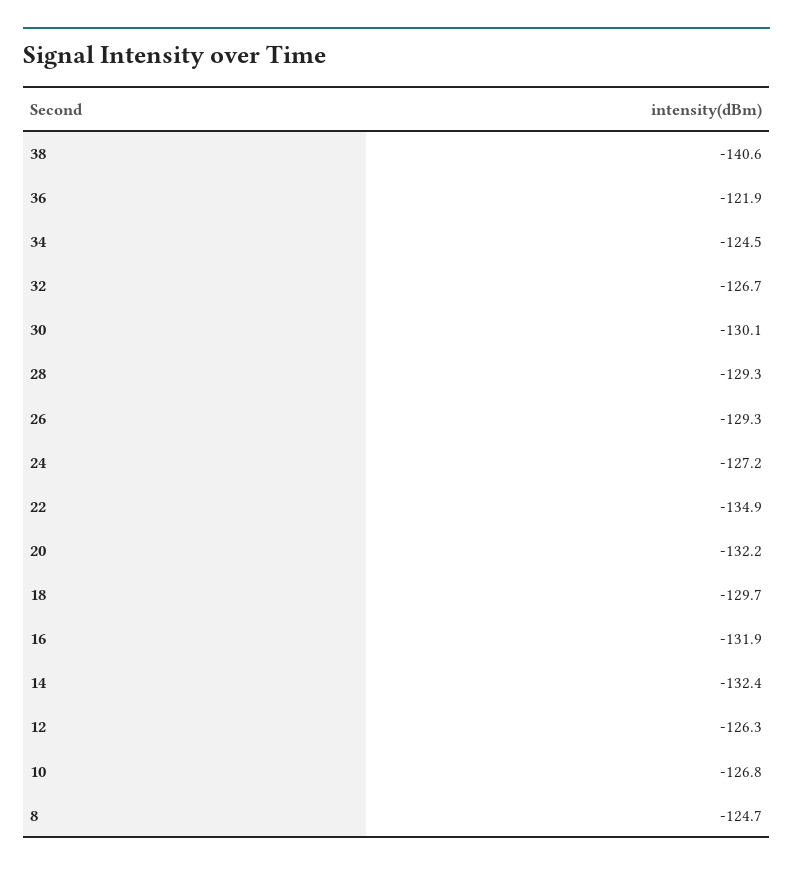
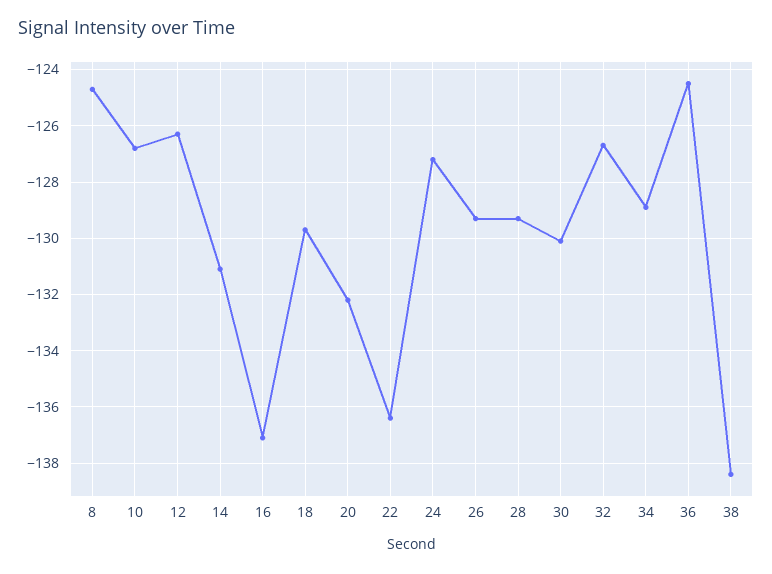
  {
-   "38": -140.6,
+   "38": -138.5,
-   "36": -121.9,
+   "36": -124.5,
-   "34": -124.5,
+   "34": -129,
    "32": -126.7,
    "30": -130.1,
    "28": -129.3,
    "26": -129.3,
    "24": -127.2,
-   "22": -134.9,
+   "22": -136.5,
    "20": -132.2,
    "18": -129.7,
-   "16": -131.9,
+   "16": -137,
-   "14": -132.4,
+   "14": -131,
    "12": -126.3,
    "10": -126.8,
    "8": -124.7
  }

